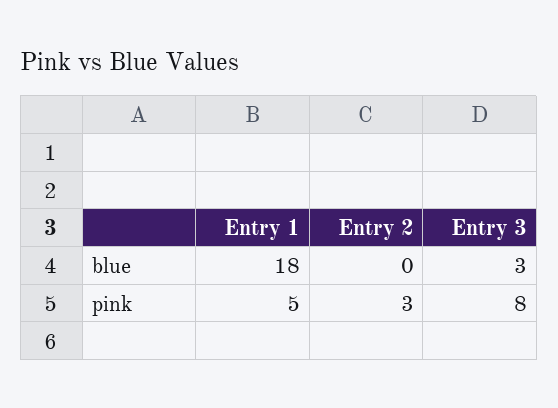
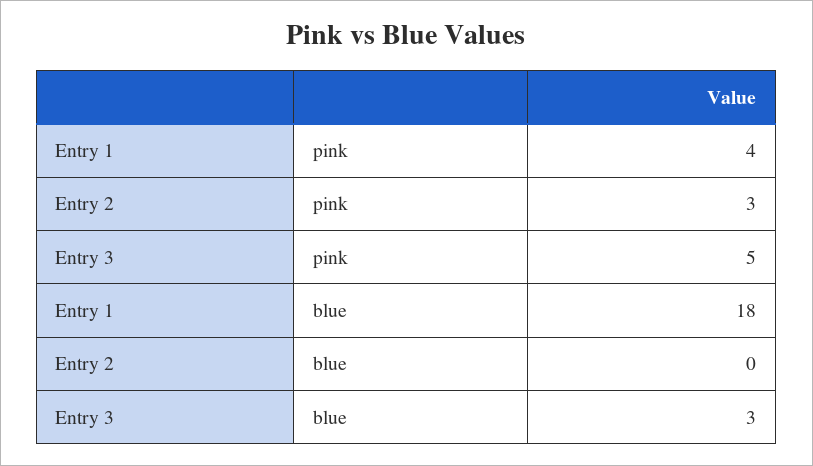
  {
    "Entry 1": {
      "blue": 18,
-     "pink": 5
+     "pink": 4
    },
    "Entry 2": {
      "blue": 0,
      "pink": 3
    },
    "Entry 3": {
      "blue": 3,
-     "pink": 8
+     "pink": 5
    }
  }

